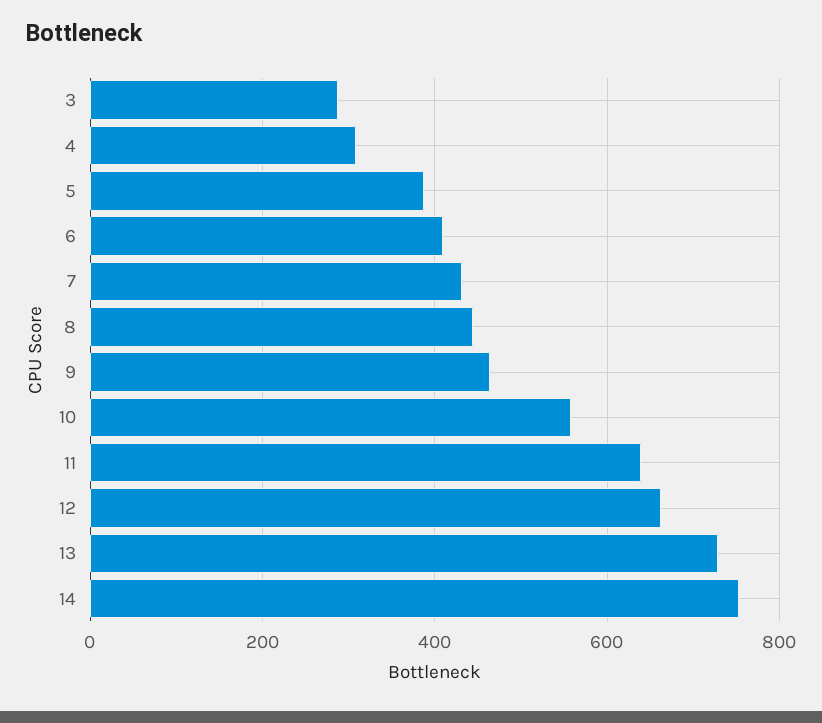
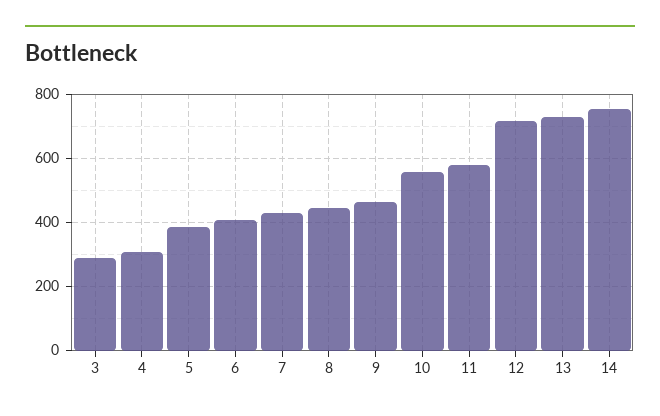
  {
    "3": 280,
    "4": 300,
    "5": 380,
    "6": 400,
    "7": 440,
    "8": 440,
    "9": 460,
    "10": 560,
-   "11": 640,
+   "11": 580,
-   "12": 660,
+   "12": 720,
    "13": 720,
    "14": 760
  }

